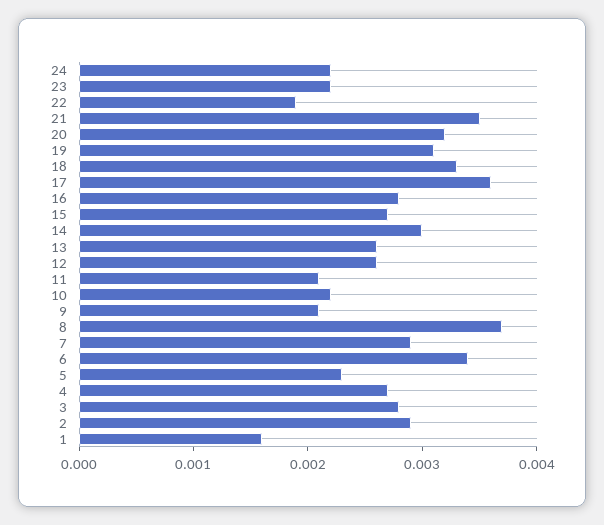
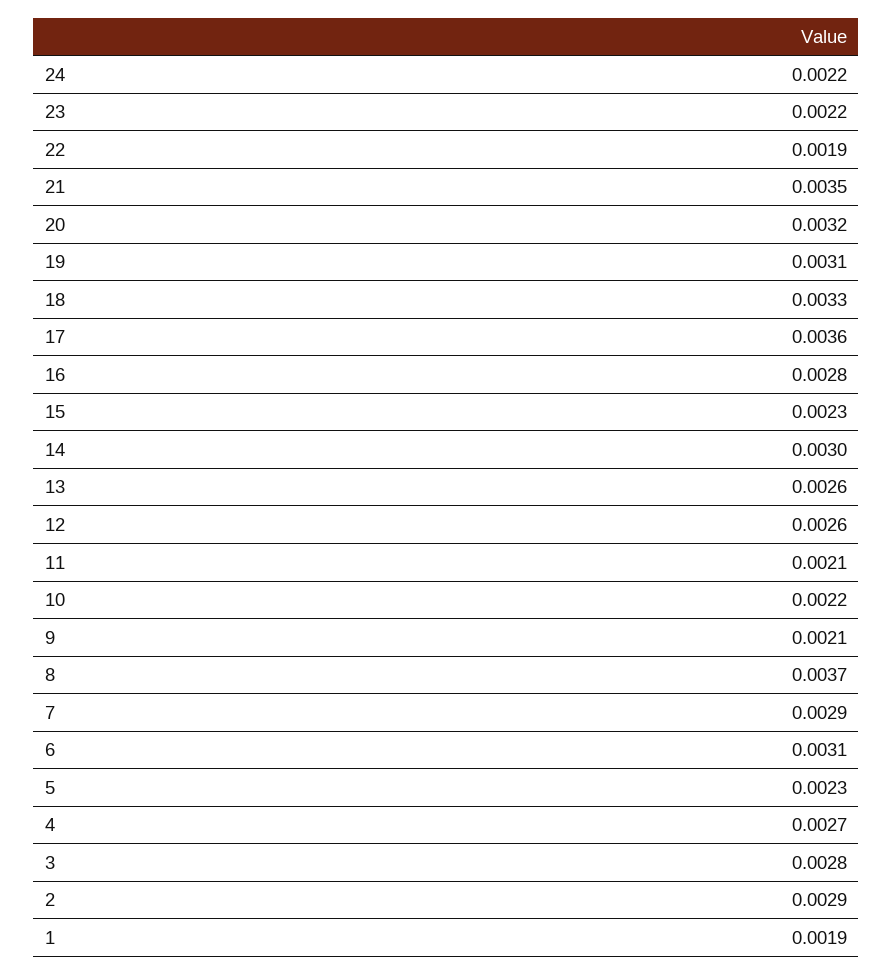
  {
    "24": 0.0022,
    "23": 0.0022,
    "22": 0.0019,
    "21": 0.0035,
    "20": 0.0032,
    "19": 0.0031,
    "18": 0.0033,
    "17": 0.0036,
    "16": 0.0028,
-   "15": 0.0027,
+   "15": 0.0023,
    "14": 0.003,
    "13": 0.0026,
    "12": 0.0026,
    "11": 0.0021,
    "10": 0.0022,
    "9": 0.0021,
    "8": 0.0037,
    "7": 0.0029,
-   "6": 0.0034,
+   "6": 0.0031,
    "5": 0.0023,
    "4": 0.0027,
    "3": 0.0028,
    "2": 0.0029,
-   "1": 0.0016
+   "1": 0.0019
  }

